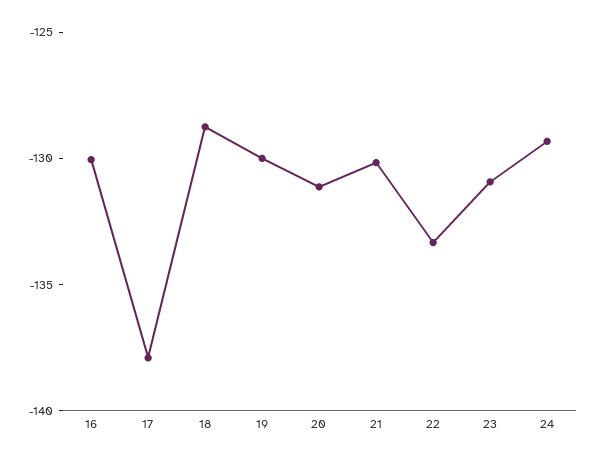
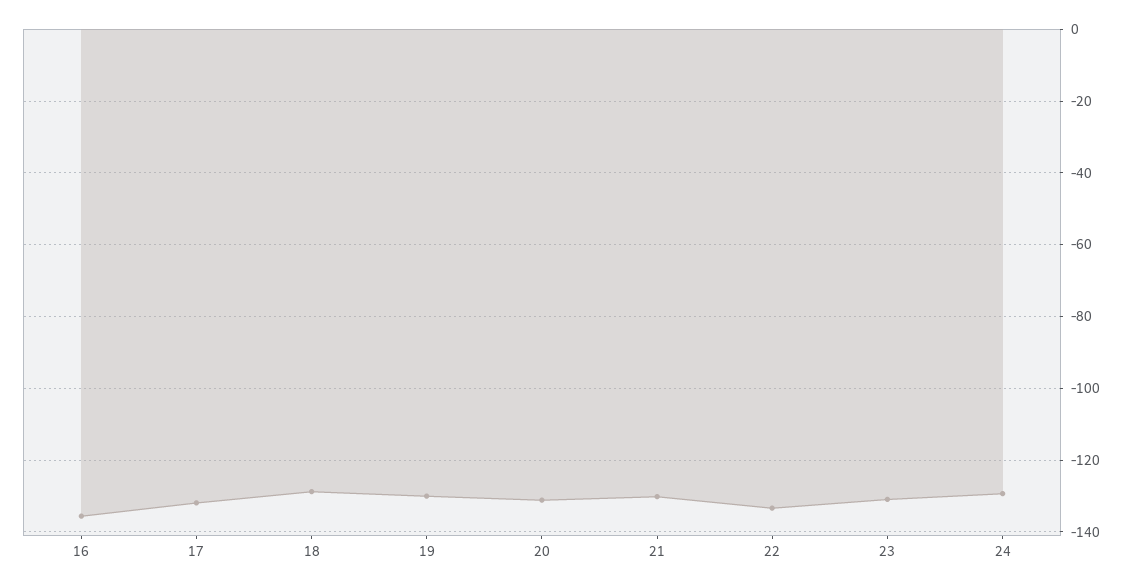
  {
-   "16": -130,
+   "16": -136,
-   "17": -138,
+   "17": -132,
    "18": -129,
    "19": -130,
    "20": -131,
    "21": -130,
    "22": -133,
    "23": -131,
    "24": -129
  }

